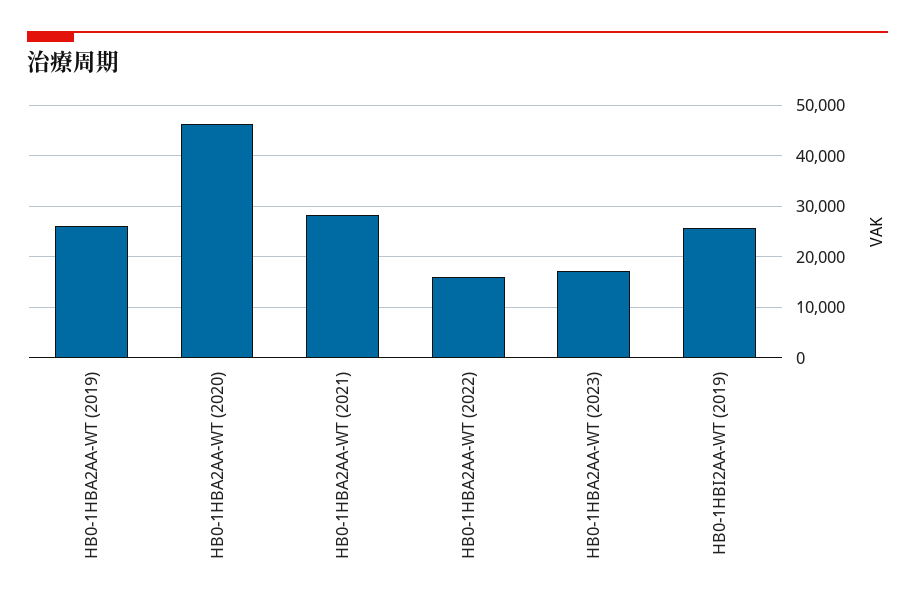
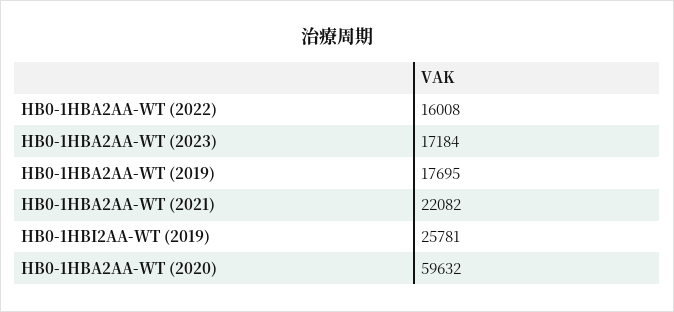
  {
-   "HB0-1HBA2AA-WT (2019)": 26000,
+   "HB0-1HBA2AA-WT (2019)": 17695,
-   "HB0-1HBA2AA-WT (2020)": 46000,
+   "HB0-1HBA2AA-WT (2020)": 59632,
-   "HB0-1HBA2AA-WT (2021)": 28000,
+   "HB0-1HBA2AA-WT (2021)": 22082,
    "HB0-1HBA2AA-WT (2022)": 16008,
    "HB0-1HBA2AA-WT (2023)": 17184,
    "HB0-1HBI2AA-WT (2019)": 25781
  }

